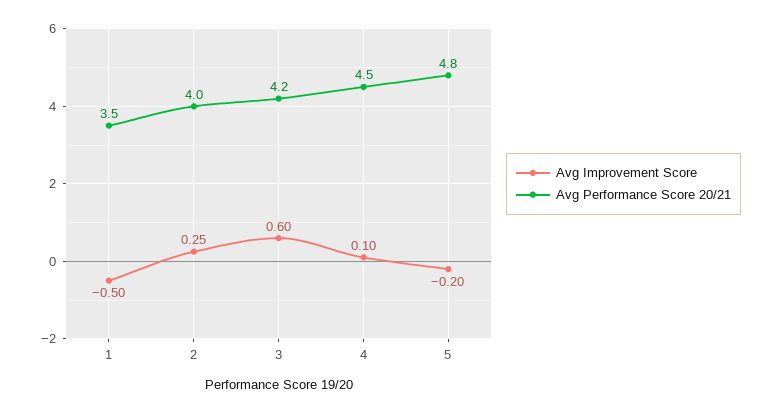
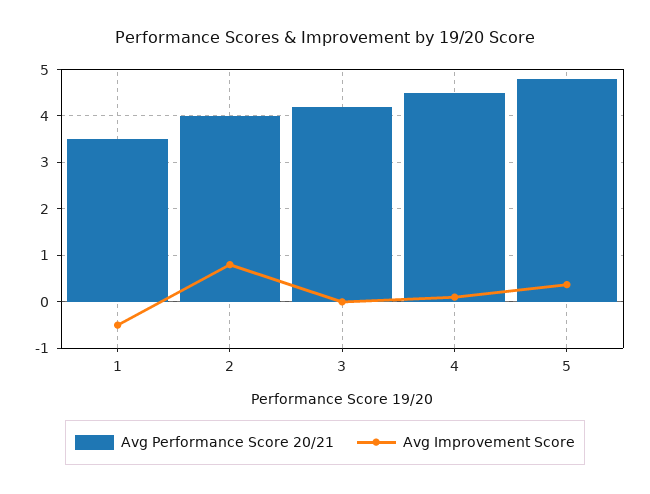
  {
    "Avg Improvement Score": {
      "1": -0.5,
-     "2": 0.25,
+     "2": 0.8,
-     "3": 0.6,
+     "3": 0,
      "4": 0.1,
-     "5": -0.2
+     "5": 0.4
    },
    "Avg Performance Score 20/21": {
      "1": 3.5,
      "2": 4,
      "3": 4.2,
      "4": 4.5,
      "5": 4.8
    }
  }

